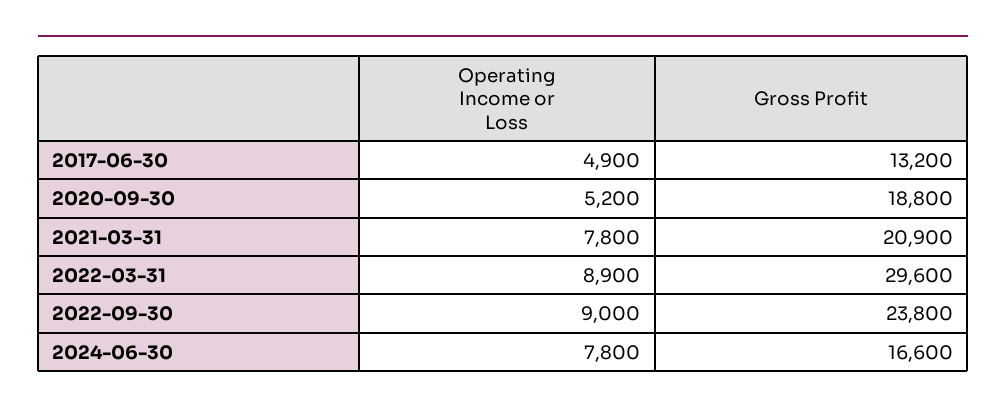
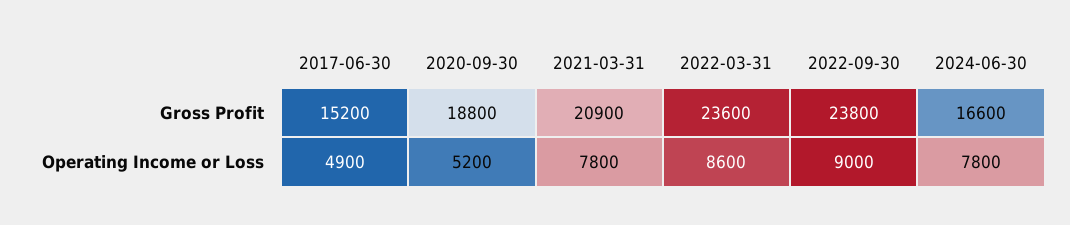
  {
    "Operating Income or Loss": {
      "2017-06-30": 4900,
      "2020-09-30": 5200,
      "2021-03-31": 7800,
-     "2022-03-31": 8900,
+     "2022-03-31": 8600,
      "2022-09-30": 9000,
      "2024-06-30": 7800
    },
    "Gross Profit": {
-     "2017-06-30": 13200,
+     "2017-06-30": 15200,
      "2020-09-30": 18800,
      "2021-03-31": 20900,
-     "2022-03-31": 29600,
+     "2022-03-31": 23600,
      "2022-09-30": 23800,
      "2024-06-30": 16600
    }
  }

